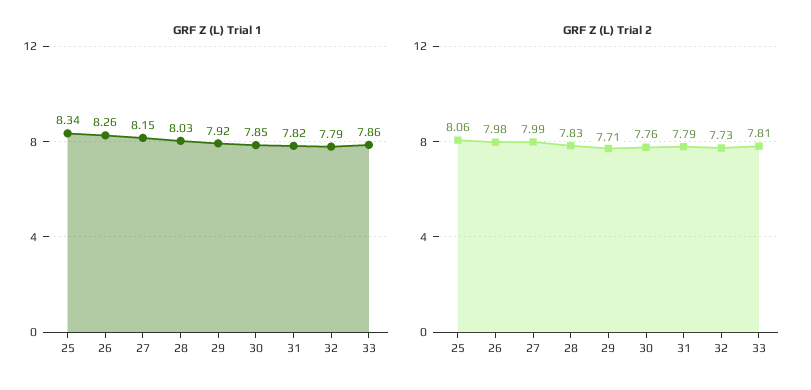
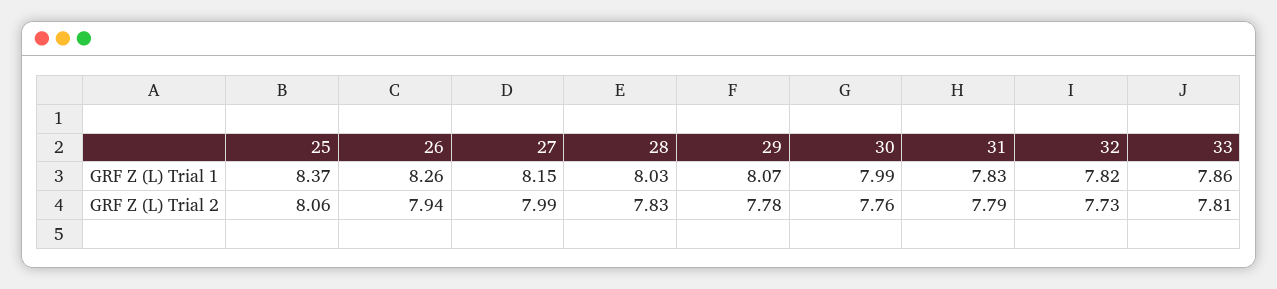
  {
    "GRF Z (L) Trial 1": {
-     "25": 8.34,
+     "25": 8.37,
      "26": 8.26,
      "27": 8.15,
      "28": 8.03,
-     "29": 7.92,
+     "29": 8.07,
-     "30": 7.85,
+     "30": 7.99,
-     "31": 7.82,
+     "31": 7.83,
-     "32": 7.79,
+     "32": 7.82,
      "33": 7.86
    },
    "GRF Z (L) Trial 2": {
      "25": 8.06,
-     "26": 7.98,
+     "26": 7.94,
      "27": 7.99,
      "28": 7.83,
-     "29": 7.71,
+     "29": 7.78,
      "30": 7.76,
      "31": 7.79,
      "32": 7.73,
      "33": 7.81
    }
  }

